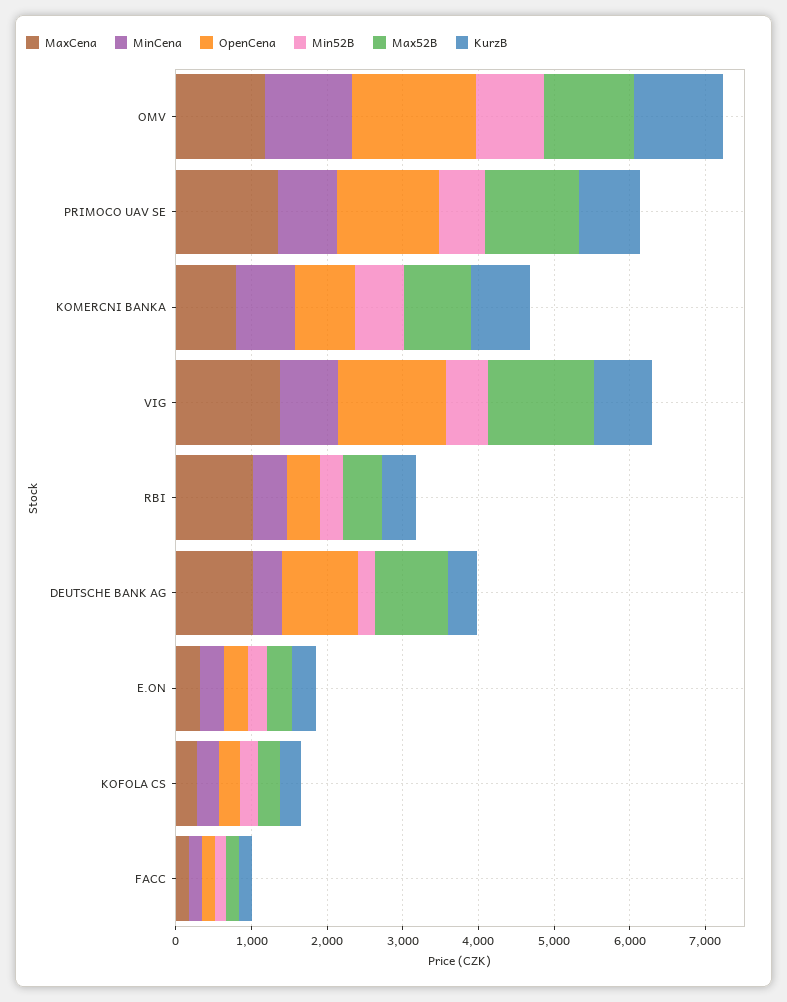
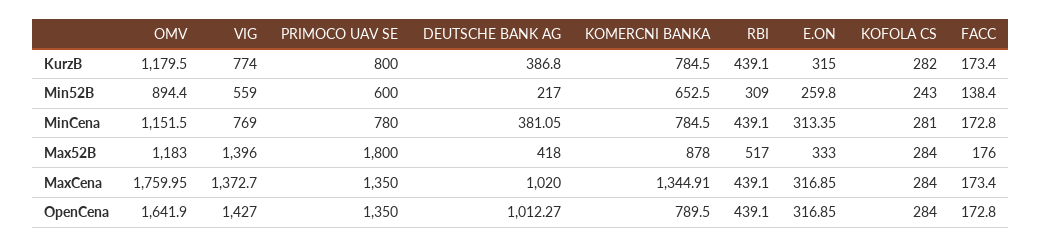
  {
    "MaxCena": {
-     "OMV": 1200,
+     "OMV": 1759.95,
      "PRIMOCO UAV SE": 1350,
-     "KOMERCNI BANKA": 800,
+     "KOMERCNI BANKA": 1344.91,
      "VIG": 1372.7,
-     "RBI": 1000,
+     "RBI": 439.1,
      "DEUTSCHE BANK AG": 1020,
      "E.ON": 316.85,
      "KOFOLA CS": 284,
      "FACC": 173.4
    },
    "MinCena": {
      "OMV": 1151.5,
      "PRIMOCO UAV SE": 780,
      "KOMERCNI BANKA": 784.5,
      "VIG": 769,
      "RBI": 439.1,
      "DEUTSCHE BANK AG": 381.05,
      "E.ON": 313.35,
      "KOFOLA CS": 281,
      "FACC": 172.8
    },
    "OpenCena": {
      "OMV": 1641.9,
      "PRIMOCO UAV SE": 1350,
      "KOMERCNI BANKA": 789.5,
      "VIG": 1427,
      "RBI": 439.1,
      "DEUTSCHE BANK AG": 1012.27,
      "E.ON": 316.85,
      "KOFOLA CS": 284,
      "FACC": 172.8
    },
    "Min52B": {
      "OMV": 894.4,
      "PRIMOCO UAV SE": 600,
      "KOMERCNI BANKA": 652.5,
      "VIG": 559,
      "RBI": 309,
      "DEUTSCHE BANK AG": 217,
      "E.ON": 259.8,
      "KOFOLA CS": 243,
      "FACC": 138.4
    },
    "Max52B": {
      "OMV": 1183,
-     "PRIMOCO UAV SE": 1200,
+     "PRIMOCO UAV SE": 1800,
      "KOMERCNI BANKA": 878,
      "VIG": 1396,
      "RBI": 517,
-     "DEUTSCHE BANK AG": 1000,
+     "DEUTSCHE BANK AG": 418,
      "E.ON": 333,
      "KOFOLA CS": 284,
      "FACC": 176
    },
    "KurzB": {
      "OMV": 1179.5,
      "PRIMOCO UAV SE": 800,
      "KOMERCNI BANKA": 784.5,
      "VIG": 774,
      "RBI": 439.1,
      "DEUTSCHE BANK AG": 386.8,
      "E.ON": 315,
      "KOFOLA CS": 282,
      "FACC": 173.4
    }
  }

